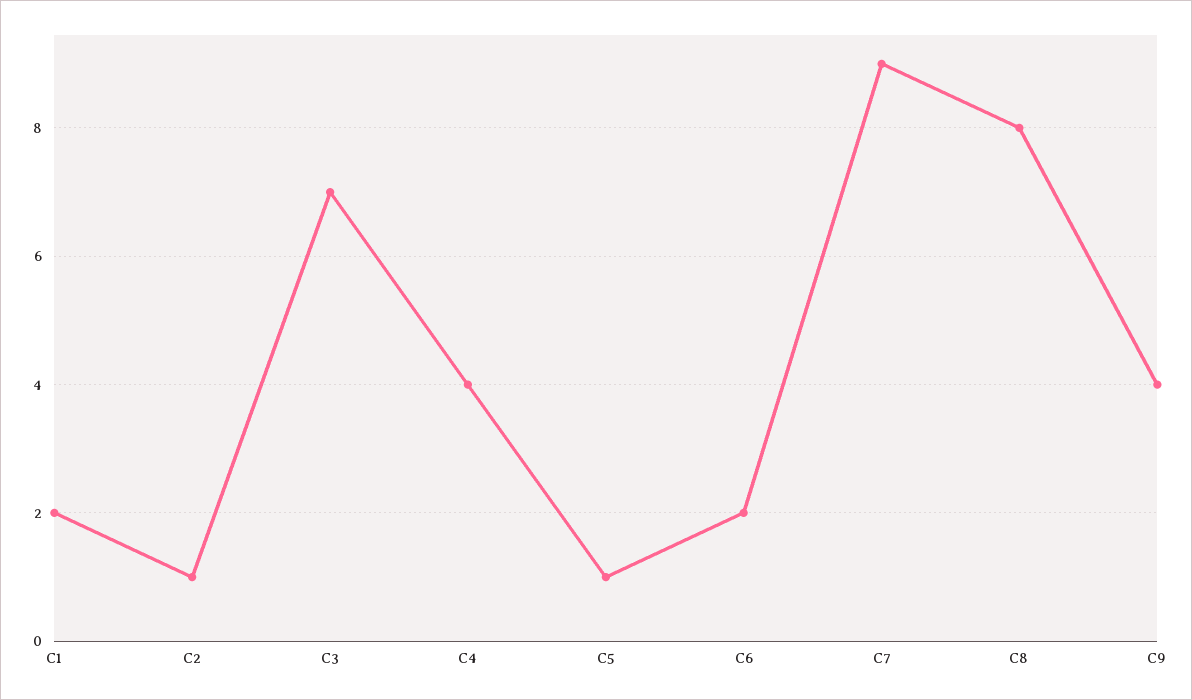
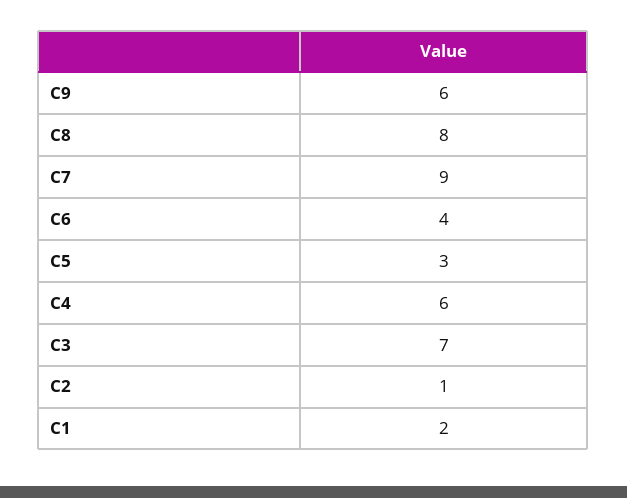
  {
    "C1": 2,
    "C2": 1,
    "C3": 7,
-   "C4": 4,
+   "C4": 6,
-   "C5": 1,
+   "C5": 3,
-   "C6": 2,
+   "C6": 4,
    "C7": 9,
    "C8": 8,
-   "C9": 4
+   "C9": 6
  }

